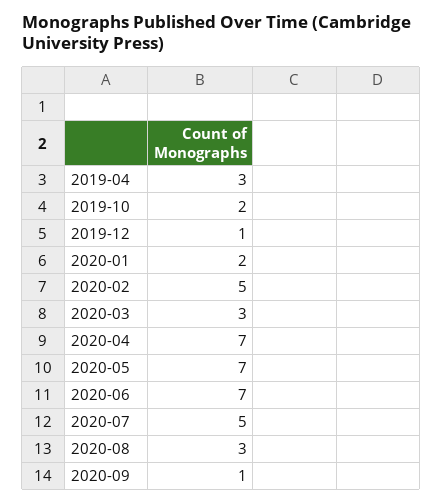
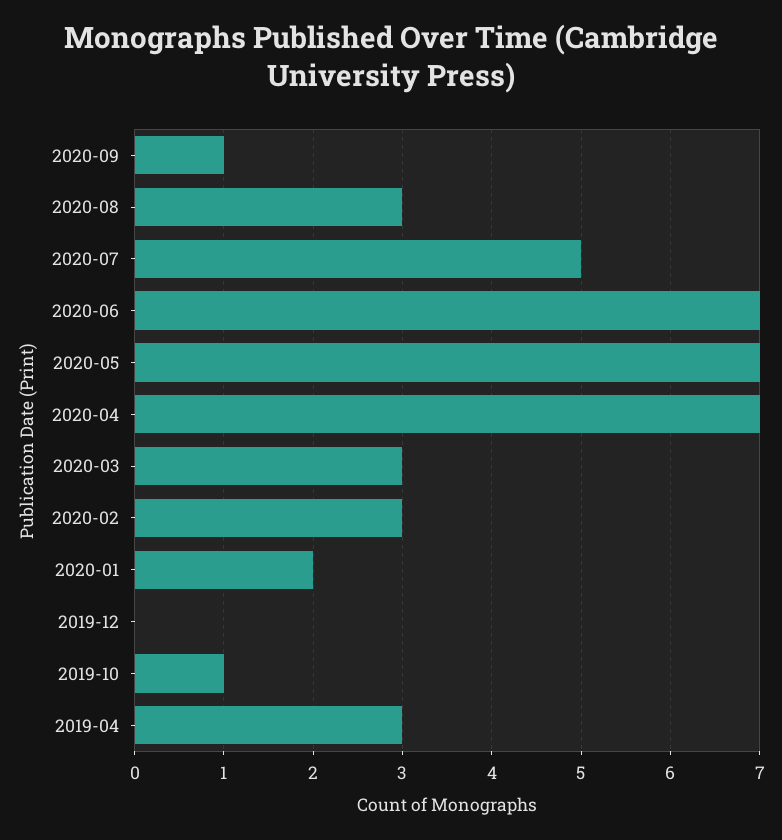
  {
    "2019-04": 3,
-   "2019-10": 2,
+   "2019-10": 1,
-   "2019-12": 1,
+   "2019-12": 0,
    "2020-01": 2,
-   "2020-02": 5,
+   "2020-02": 3,
    "2020-03": 3,
    "2020-04": 7,
    "2020-05": 7,
    "2020-06": 7,
    "2020-07": 5,
    "2020-08": 3,
    "2020-09": 1
  }

